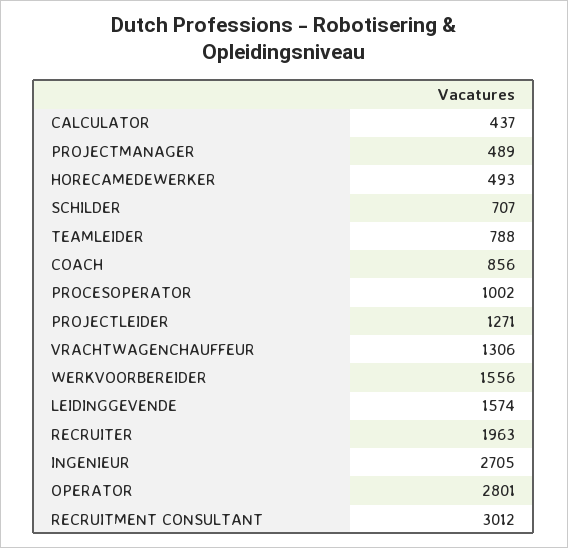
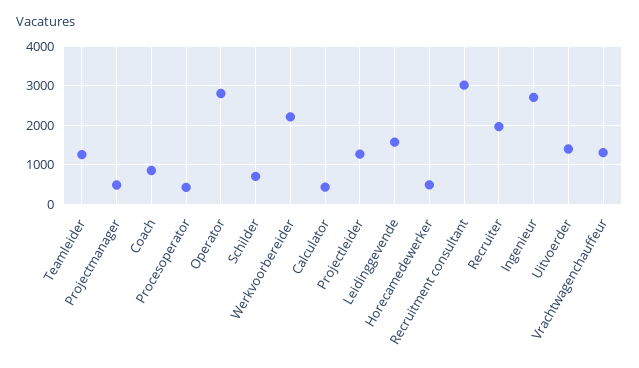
  {
    "CALCULATOR": 437,
    "PROJECTMANAGER": 489,
    "HORECAMEDEWERKER": 493,
    "SCHILDER": 707,
-   "TEAMLEIDER": 788,
+   "TEAMLEIDER": 1200,
    "COACH": 856,
-   "PROCESOPERATOR": 1002,
+   "PROCESOPERATOR": 400,
    "PROJECTLEIDER": 1271,
    "VRACHTWAGENCHAUFFEUR": 1306,
-   "WERKVOORBEREIDER": 1556,
+   "WERKVOORBEREIDER": 2200,
    "LEIDINGGEVENDE": 1574,
    "RECRUITER": 1963,
    "INGENIEUR": 2705,
    "OPERATOR": 2801,
-   "RECRUITMENT CONSULTANT": 3012
+   "RECRUITMENT CONSULTANT": 3012,
+   "Uitvoerder": 1400
  }

